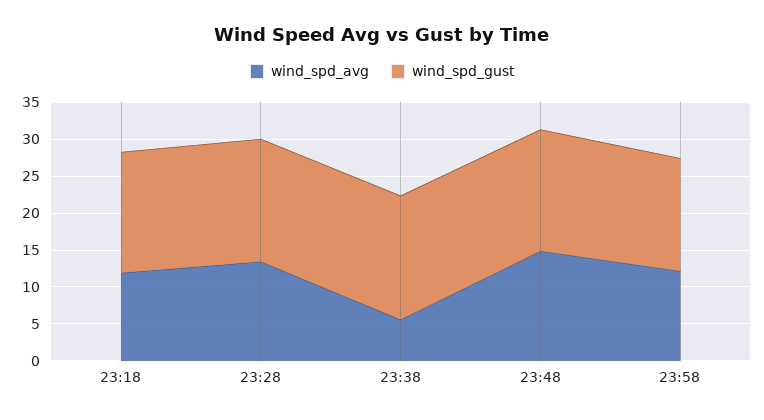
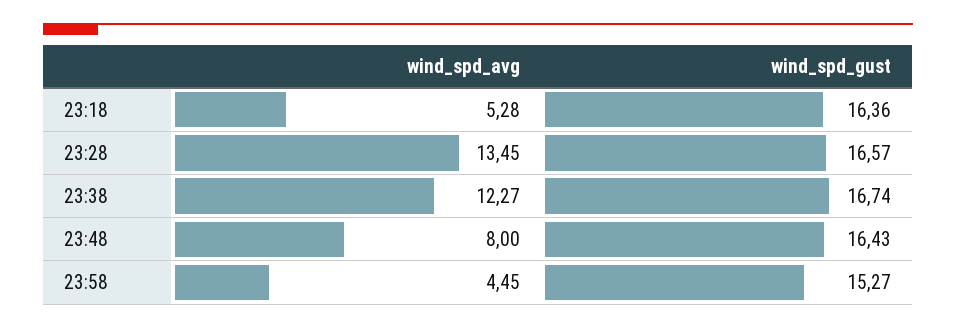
  {
    "wind_spd_avg": {
-     "23:18": 12.5,
+     "23:18": 5.28,
      "23:28": 13.45,
-     "23:38": 5,
+     "23:38": 12.27,
-     "23:48": 15,
+     "23:48": 8,
-     "23:58": 12.5
+     "23:58": 4.45
    },
    "wind_spd_gust": {
      "23:18": 16.36,
      "23:28": 16.57,
      "23:38": 16.74,
      "23:48": 16.43,
      "23:58": 15.27
    }
  }

